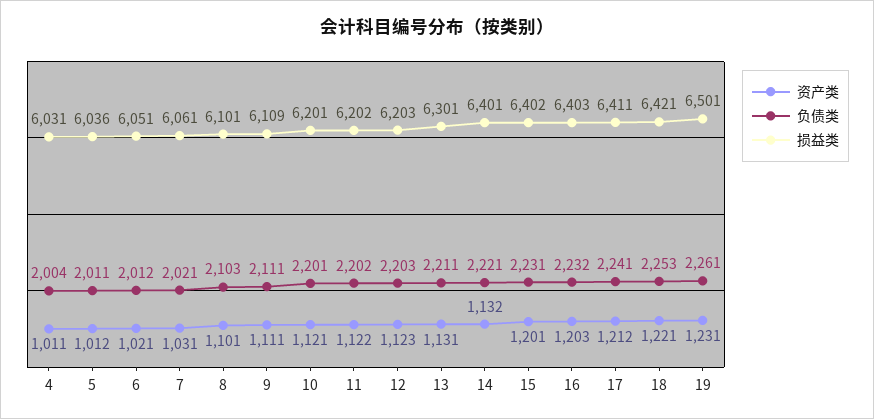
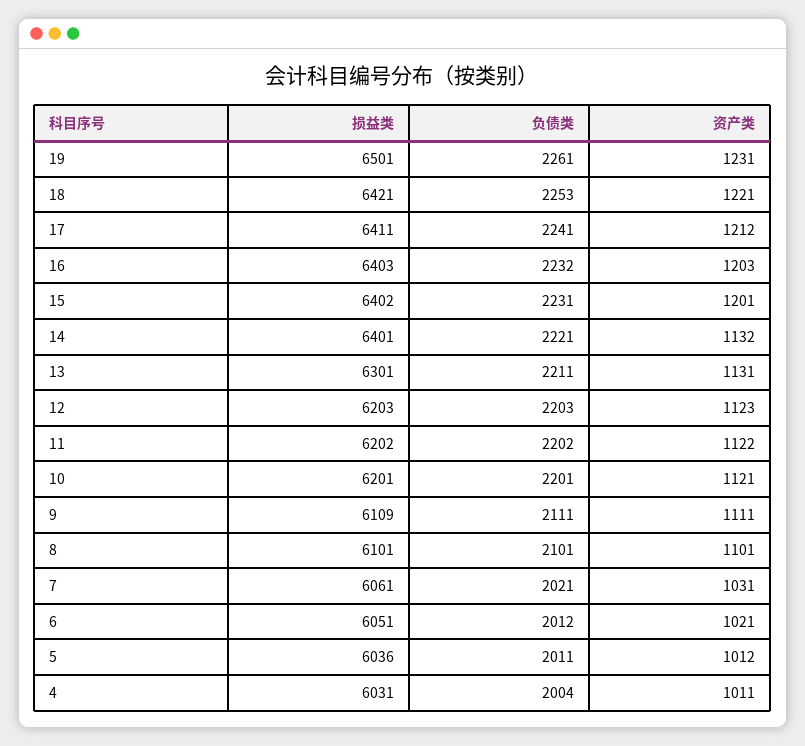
  {
    "资产类": {
      "4": 1011,
      "5": 1012,
      "6": 1021,
      "7": 1031,
      "8": 1101,
      "9": 1111,
      "10": 1121,
      "11": 1122,
      "12": 1123,
      "13": 1131,
      "14": 1132,
      "15": 1201,
      "16": 1203,
      "17": 1212,
      "18": 1221,
      "19": 1231
    },
    "负债类": {
      "4": 2004,
      "5": 2011,
      "6": 2012,
      "7": 2021,
-     "8": 2103,
+     "8": 2101,
      "9": 2111,
      "10": 2201,
      "11": 2202,
      "12": 2203,
      "13": 2211,
      "14": 2221,
      "15": 2231,
      "16": 2232,
      "17": 2241,
      "18": 2253,
      "19": 2261
    },
    "损益类": {
      "4": 6031,
      "5": 6036,
      "6": 6051,
      "7": 6061,
      "8": 6101,
      "9": 6109,
      "10": 6201,
      "11": 6202,
      "12": 6203,
      "13": 6301,
      "14": 6401,
      "15": 6402,
      "16": 6403,
      "17": 6411,
      "18": 6421,
      "19": 6501
    }
  }

